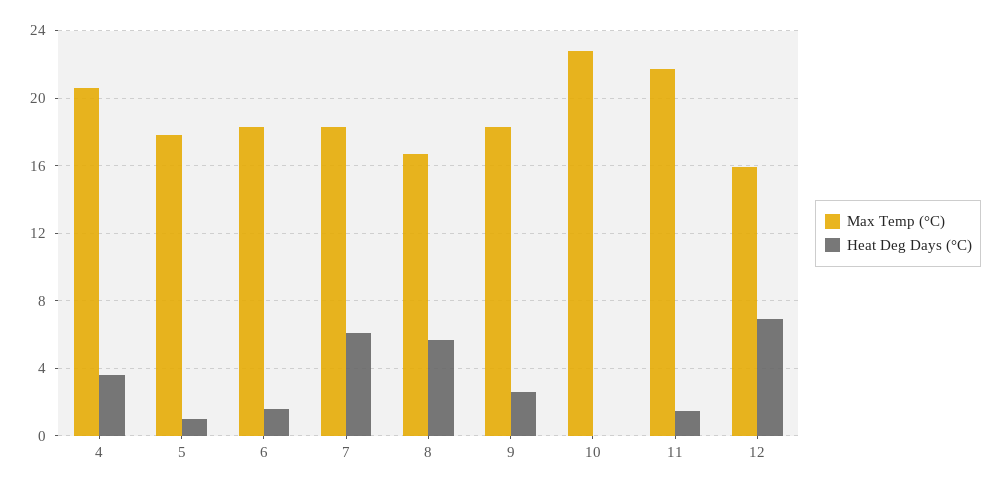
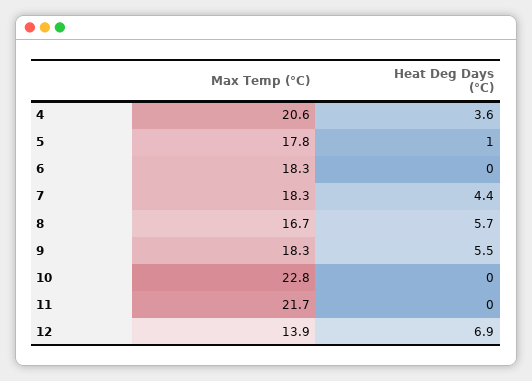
  {
    "Max Temp (°C)": {
      "4": 20.6,
      "5": 17.8,
      "6": 18.3,
      "7": 18.3,
      "8": 16.7,
      "9": 18.3,
      "10": 22.8,
      "11": 21.7,
-     "12": 16
+     "12": 13.9
    },
    "Heat Deg Days (°C)": {
      "4": 3.6,
      "5": 1,
-     "6": 1.5,
+     "6": 0,
-     "7": 6,
+     "7": 4.4,
      "8": 5.7,
-     "9": 2.5,
+     "9": 5.5,
      "10": 0,
-     "11": 1.5,
+     "11": 0,
      "12": 6.9
    }
  }

